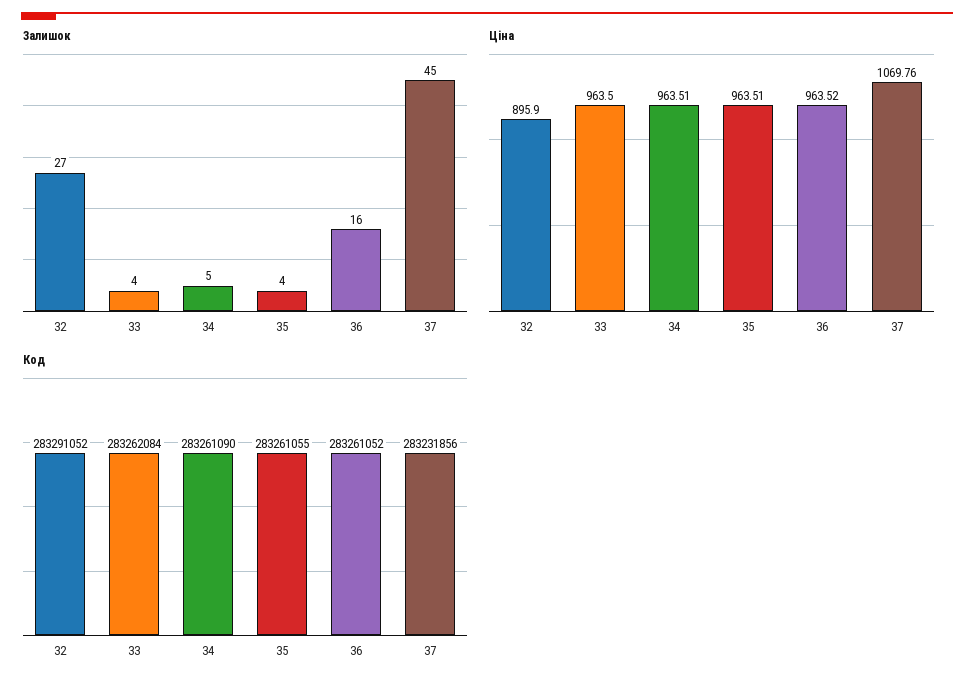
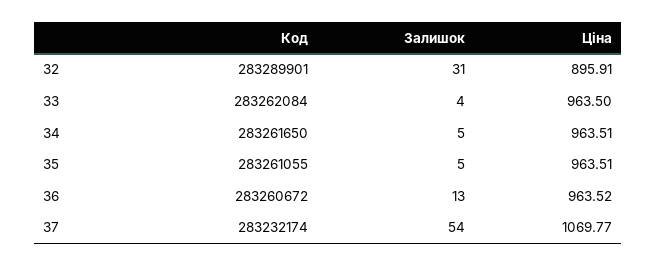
  {
    "Залишок": {
-     "32": 27,
+     "32": 31,
      "33": 4,
      "34": 5,
-     "35": 4,
+     "35": 5,
-     "36": 16,
+     "36": 13,
-     "37": 45
+     "37": 54
    },
    "Ціна": {
-     "32": 895.9,
+     "32": 895.91,
      "33": 963.5,
      "34": 963.51,
      "35": 963.51,
      "36": 963.52,
-     "37": 1069.76
+     "37": 1069.77
    },
    "Код": {
-     "32": 283291052,
+     "32": 283289901,
      "33": 283262084,
-     "34": 283261090,
+     "34": 283261650,
      "35": 283261055,
-     "36": 283261052,
+     "36": 283260672,
-     "37": 283231856
+     "37": 283232174
    }
  }

